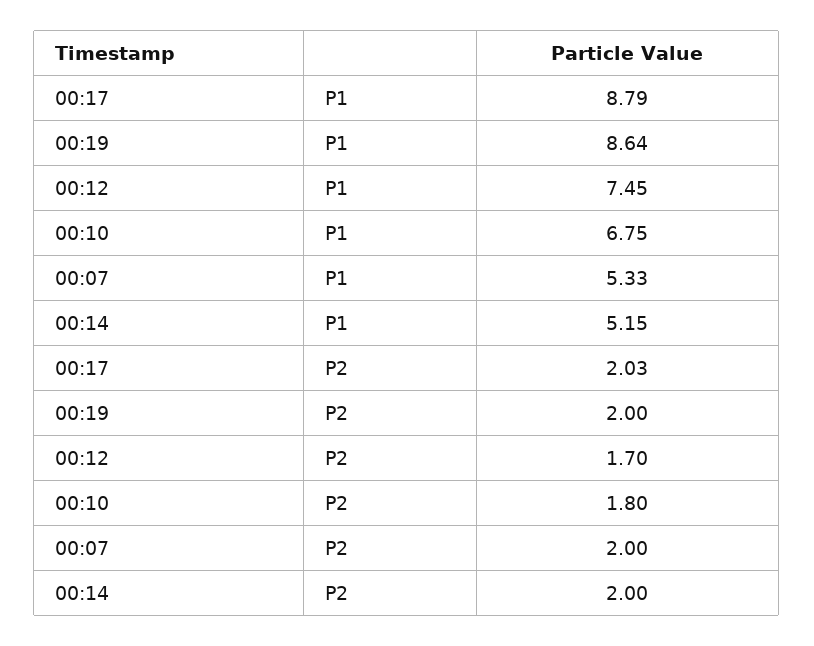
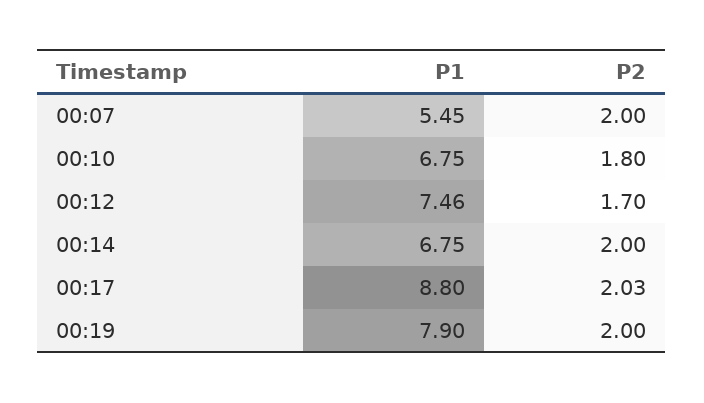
  {
    "00:17": {
-     "P1": 8.79,
+     "P1": 8.8,
      "P2": 2.03
    },
    "00:19": {
-     "P1": 8.64,
+     "P1": 7.9,
      "P2": 2
    },
    "00:12": {
-     "P1": 7.45,
+     "P1": 7.46,
      "P2": 1.7
    },
    "00:10": {
      "P1": 6.75,
      "P2": 1.8
    },
    "00:07": {
-     "P1": 5.33,
+     "P1": 5.45,
      "P2": 2
    },
    "00:14": {
-     "P1": 5.15,
+     "P1": 6.75,
      "P2": 2
    }
  }

